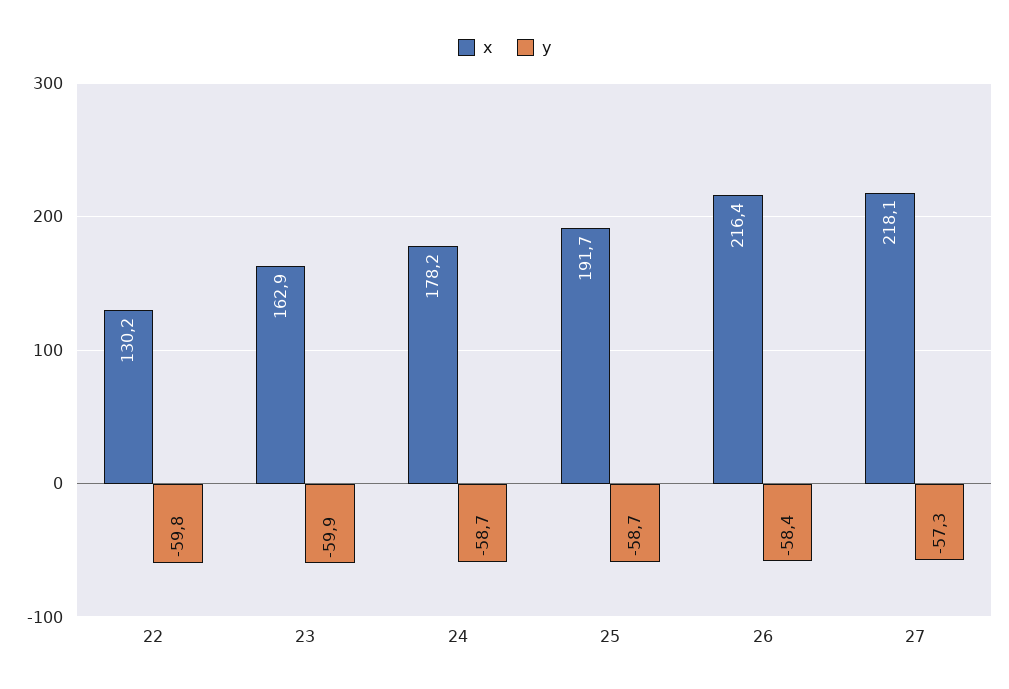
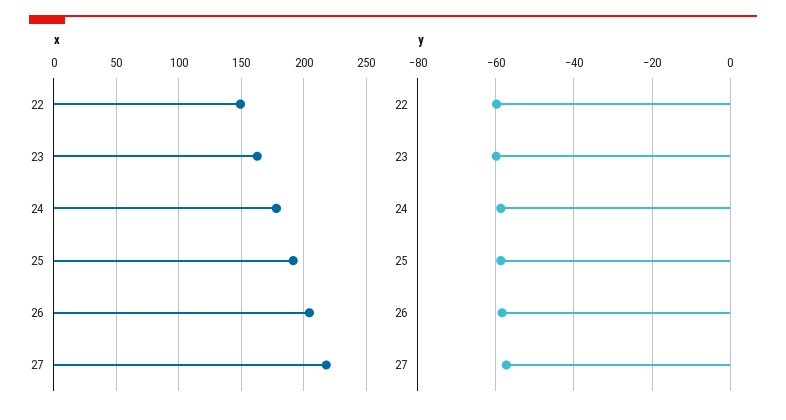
  {
    "x": {
-     "22": 130.2,
+     "22": 150,
      "23": 162.9,
      "24": 178.2,
      "25": 191.7,
-     "26": 216.4,
+     "26": 205,
      "27": 218.1
    },
    "y": {
      "22": -59.8,
      "23": -59.9,
      "24": -58.7,
      "25": -58.7,
      "26": -58.4,
      "27": -57.3
    }
  }

